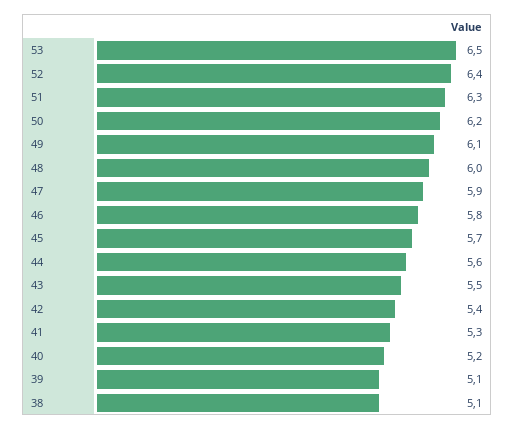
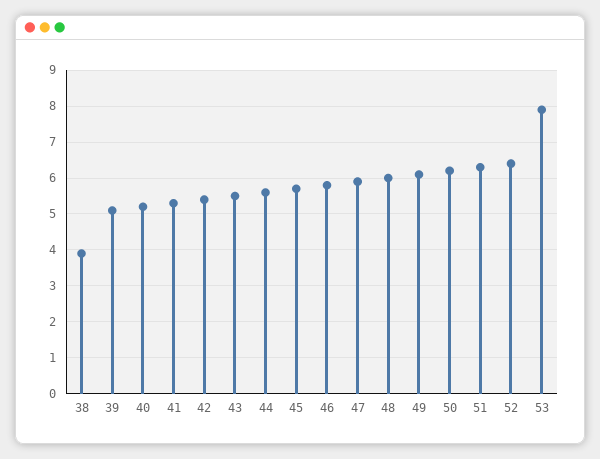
  {
-   "53": 6.5,
+   "53": 8,
    "52": 6.4,
    "51": 6.3,
    "50": 6.2,
    "49": 6.1,
    "48": 6,
    "47": 5.9,
    "46": 5.8,
    "45": 5.7,
    "44": 5.6,
    "43": 5.5,
    "42": 5.4,
    "41": 5.3,
    "40": 5.2,
    "39": 5.1,
-   "38": 5.1
+   "38": 4
  }

